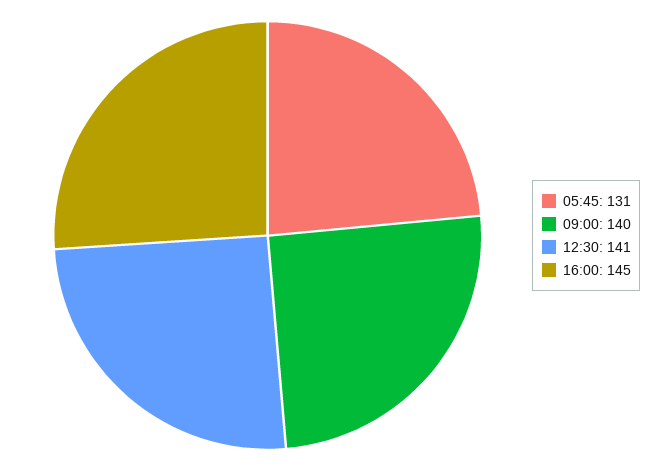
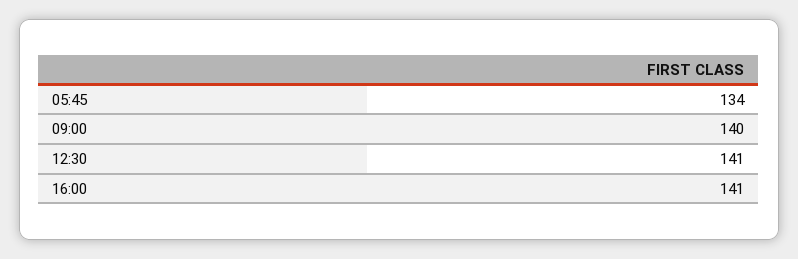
  {
-   "05:45": 131,
+   "05:45": 134,
    "09:00": 140,
    "12:30": 141,
-   "16:00": 145
+   "16:00": 141
  }

